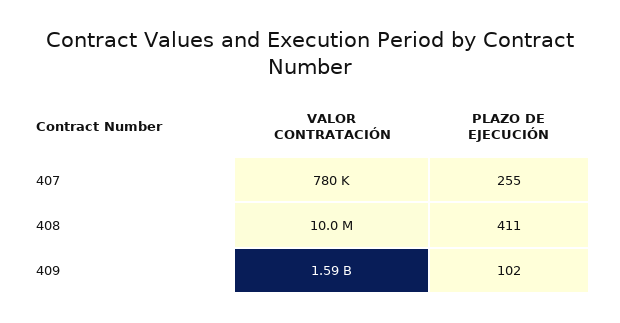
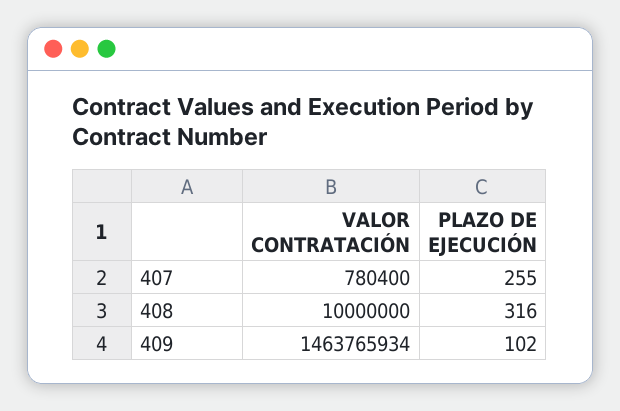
  {
    "VALOR CONTRATACIÓN": {
      "407": 780400,
      "408": 10000000,
-     "409": 1590000000
+     "409": 1463765934
    },
    "PLAZO DE EJECUCIÓN": {
      "407": 255,
-     "408": 411,
+     "408": 316,
      "409": 102
    }
  }

